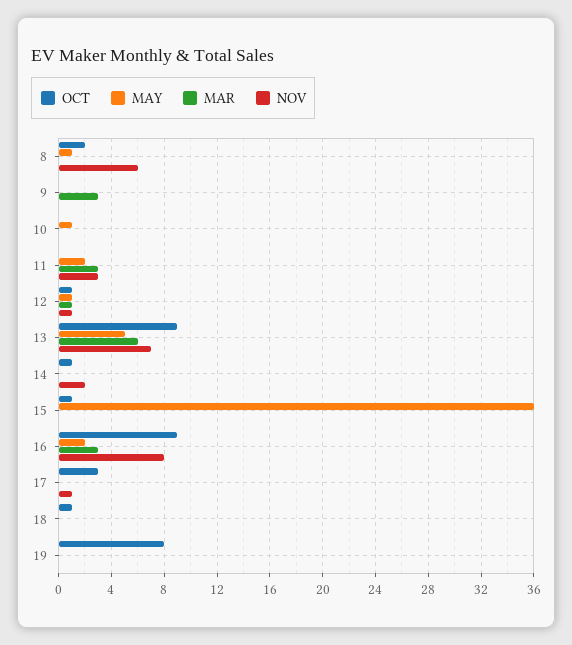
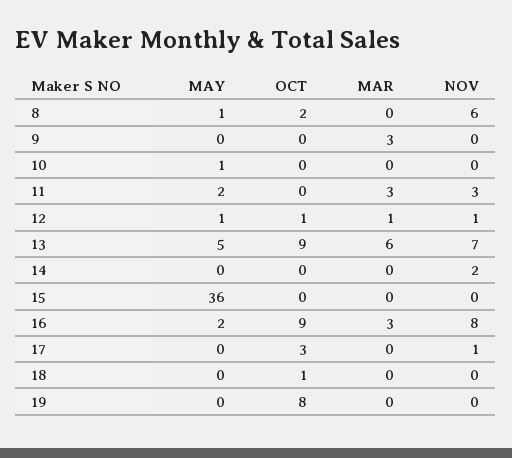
  {
    "OCT": {
      "8": 2,
      "9": 0,
      "10": 0,
      "11": 0,
      "12": 1,
      "13": 9,
-     "14": 1,
+     "14": 0,
-     "15": 1,
+     "15": 0,
      "16": 9,
      "17": 3,
      "18": 1,
      "19": 8
    },
    "MAY": {
      "8": 1,
      "9": 0,
      "10": 1,
      "11": 2,
      "12": 1,
      "13": 5,
      "14": 0,
      "15": 36,
      "16": 2,
      "17": 0,
      "18": 0,
      "19": 0
    },
    "MAR": {
      "8": 0,
      "9": 3,
      "10": 0,
      "11": 3,
      "12": 1,
      "13": 6,
      "14": 0,
      "15": 0,
      "16": 3,
      "17": 0,
      "18": 0,
      "19": 0
    },
    "NOV": {
      "8": 6,
      "9": 0,
      "10": 0,
      "11": 3,
      "12": 1,
      "13": 7,
      "14": 2,
      "15": 0,
      "16": 8,
      "17": 1,
      "18": 0,
      "19": 0
    }
  }

